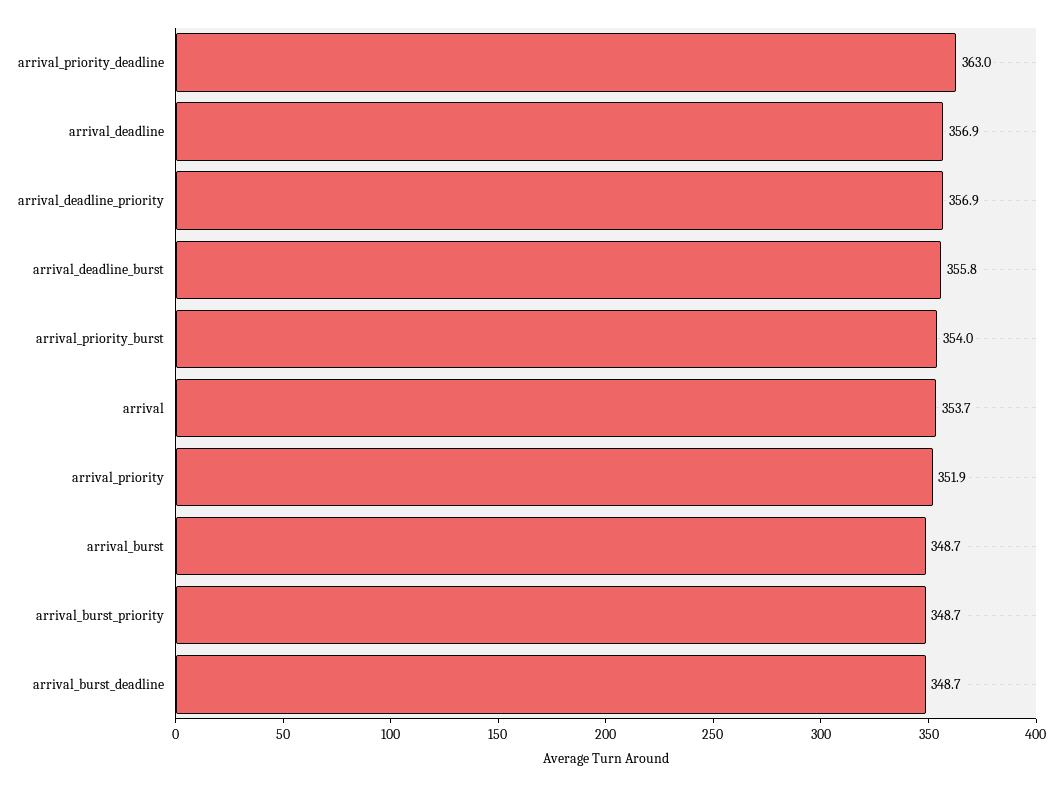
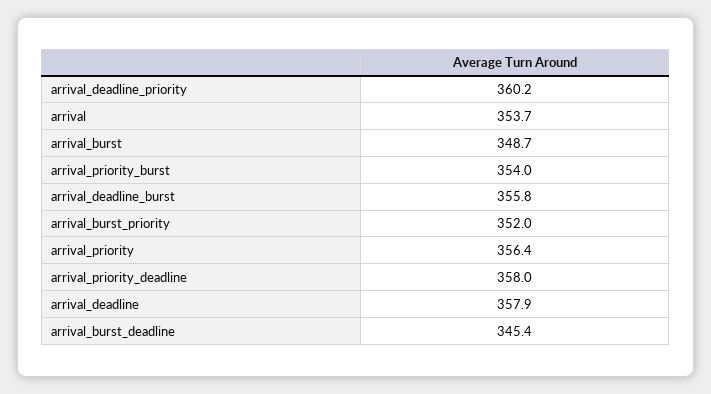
  {
-   "arrival_priority_deadline": 363,
+   "arrival_priority_deadline": 358,
-   "arrival_deadline": 356.9,
+   "arrival_deadline": 357.9,
-   "arrival_deadline_priority": 356.9,
+   "arrival_deadline_priority": 360.2,
    "arrival_deadline_burst": 355.8,
    "arrival_priority_burst": 354,
    "arrival": 353.7,
-   "arrival_priority": 351.9,
+   "arrival_priority": 356.4,
    "arrival_burst": 348.7,
-   "arrival_burst_priority": 348.7,
+   "arrival_burst_priority": 352,
-   "arrival_burst_deadline": 348.7
+   "arrival_burst_deadline": 345.4
  }

